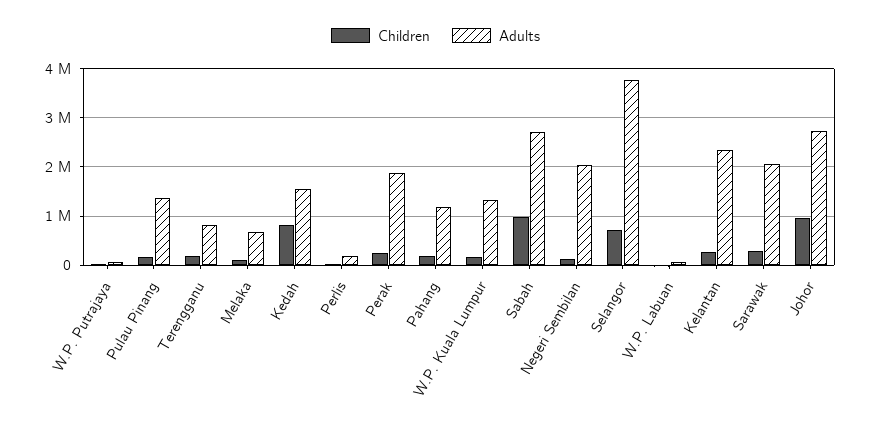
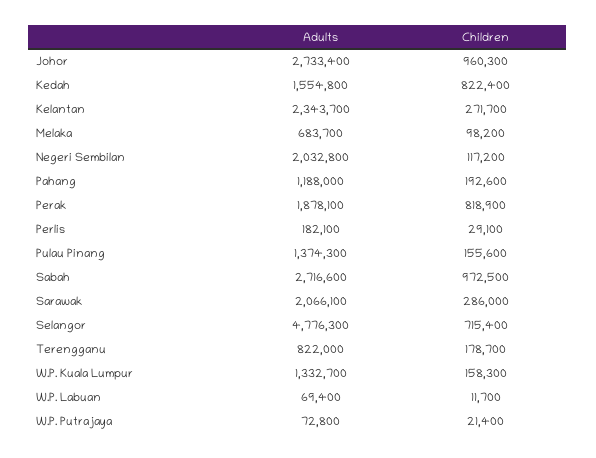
  {
    "Children": {
      "W.P. Putrajaya": 21400,
      "Pulau Pinang": 155600,
      "Terengganu": 178700,
      "Melaka": 98200,
      "Kedah": 822400,
      "Perlis": 29100,
-     "Perak": 200000,
+     "Perak": 818900,
      "Pahang": 192600,
      "W.P. Kuala Lumpur": 158300,
      "Sabah": 972500,
      "Negeri Sembilan": 117200,
      "Selangor": 715400,
      "W.P. Labuan": 11700,
      "Kelantan": 271700,
      "Sarawak": 286000,
      "Johor": 960300
    },
    "Adults": {
      "W.P. Putrajaya": 72800,
      "Pulau Pinang": 1374300,
      "Terengganu": 822000,
      "Melaka": 683700,
      "Kedah": 1554800,
      "Perlis": 182100,
      "Perak": 1878100,
      "Pahang": 1188000,
      "W.P. Kuala Lumpur": 1332700,
      "Sabah": 2716600,
      "Negeri Sembilan": 2032800,
-     "Selangor": 3800000,
+     "Selangor": 4776300,
      "W.P. Labuan": 69400,
      "Kelantan": 2343700,
      "Sarawak": 2066100,
      "Johor": 2733400
    }
  }

